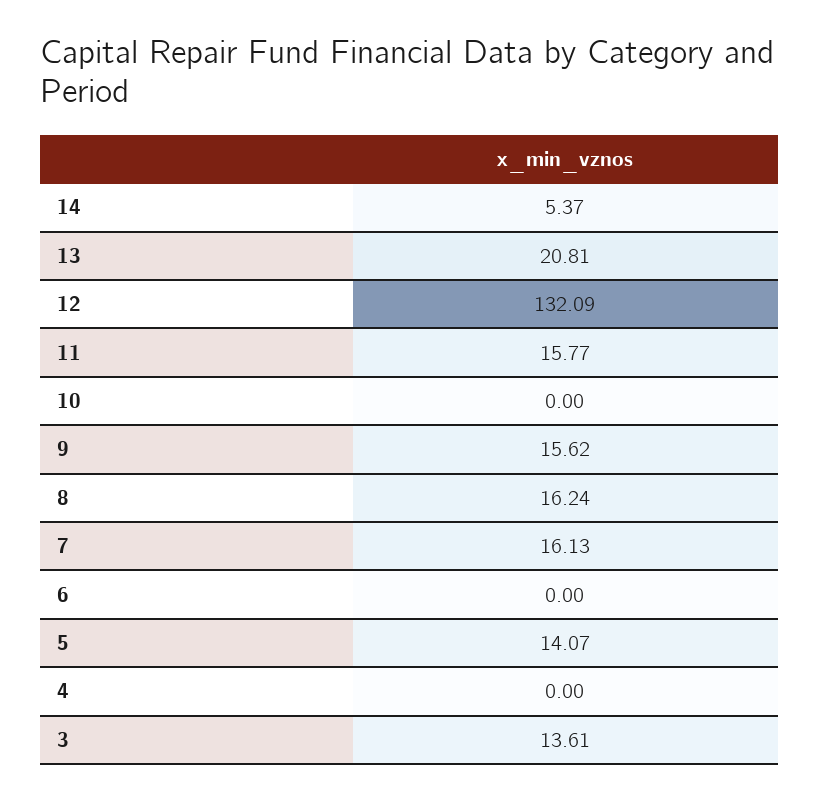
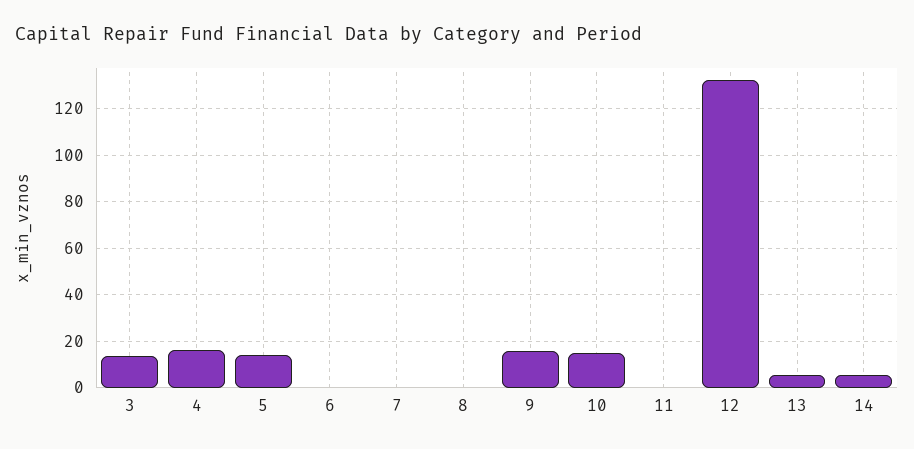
  {
    "14": 5.37,
-   "13": 20.81,
+   "13": 5,
    "12": 132.09,
-   "11": 15.77,
+   "11": 0,
-   "10": 0,
+   "10": 15,
    "9": 15.62,
-   "8": 16.24,
+   "8": 0,
-   "7": 16.13,
+   "7": 0,
    "6": 0,
    "5": 14.07,
-   "4": 0,
+   "4": 15,
    "3": 13.61
  }

